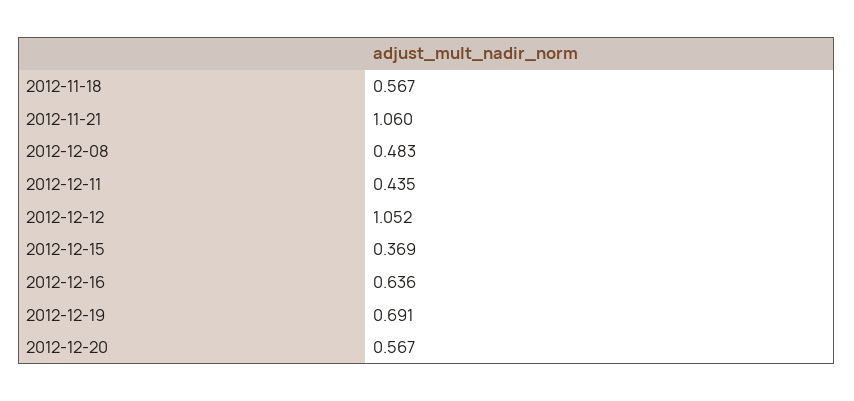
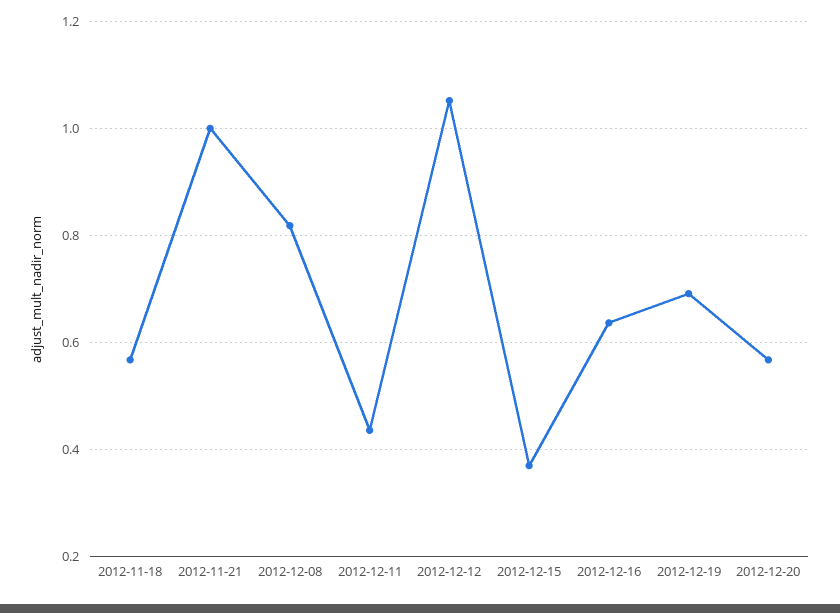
  {
    "2012-11-18": 0.567,
-   "2012-11-21": 1.06,
+   "2012-11-21": 1,
-   "2012-12-08": 0.483,
+   "2012-12-08": 0.82,
    "2012-12-11": 0.435,
    "2012-12-12": 1.052,
    "2012-12-15": 0.369,
    "2012-12-16": 0.636,
    "2012-12-19": 0.691,
    "2012-12-20": 0.567
  }

